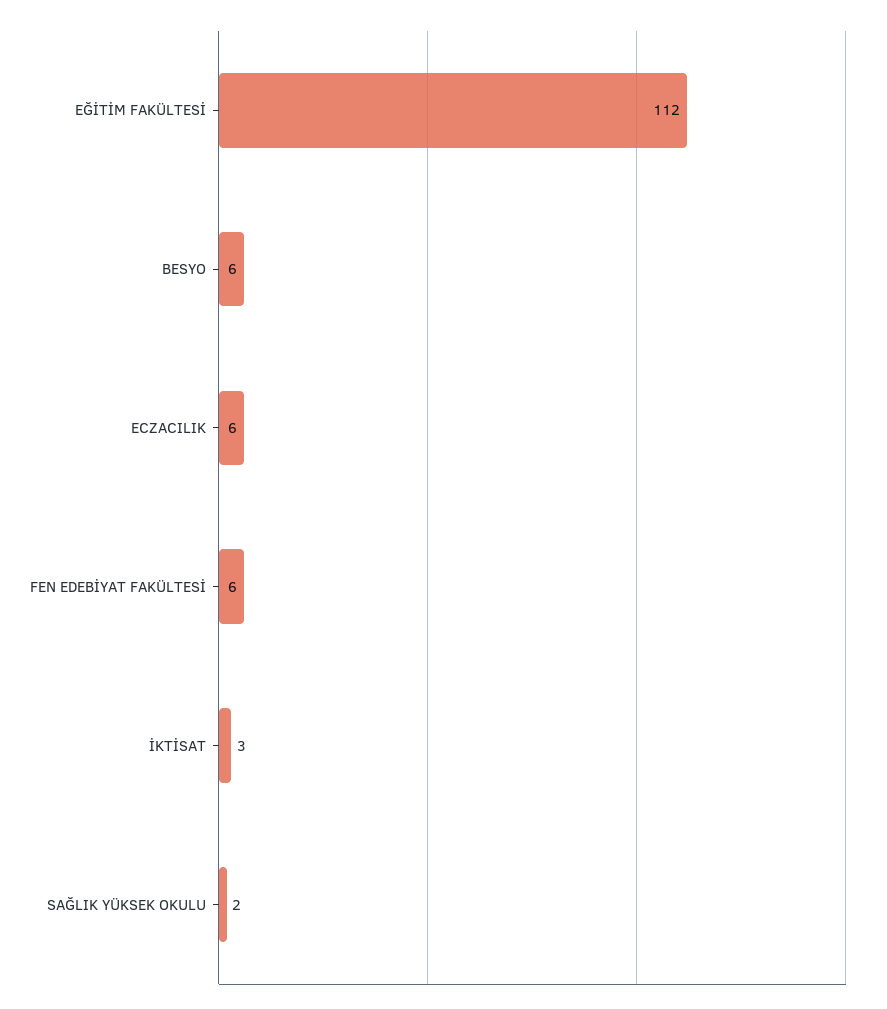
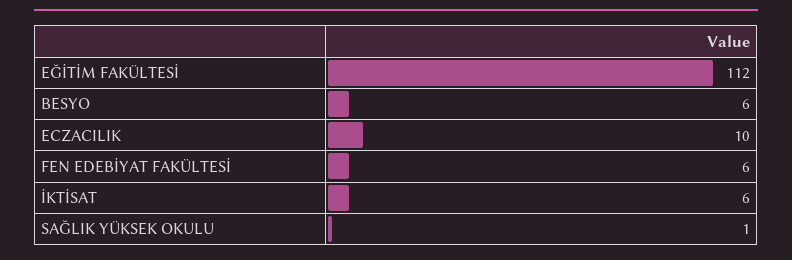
  {
    "EĞİTİM FAKÜLTESİ": 112,
    "BESYO": 6,
-   "ECZACILIK": 6,
+   "ECZACILIK": 10,
    "FEN EDEBİYAT FAKÜLTESİ": 6,
-   "İKTİSAT": 3,
+   "İKTİSAT": 6,
-   "SAĞLIK YÜKSEK OKULU": 2
+   "SAĞLIK YÜKSEK OKULU": 1
  }

